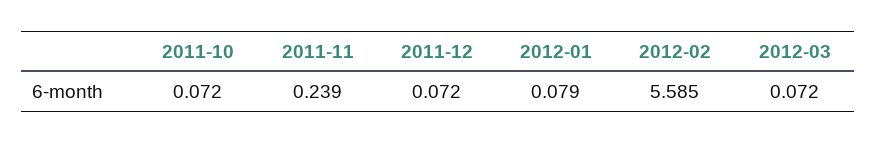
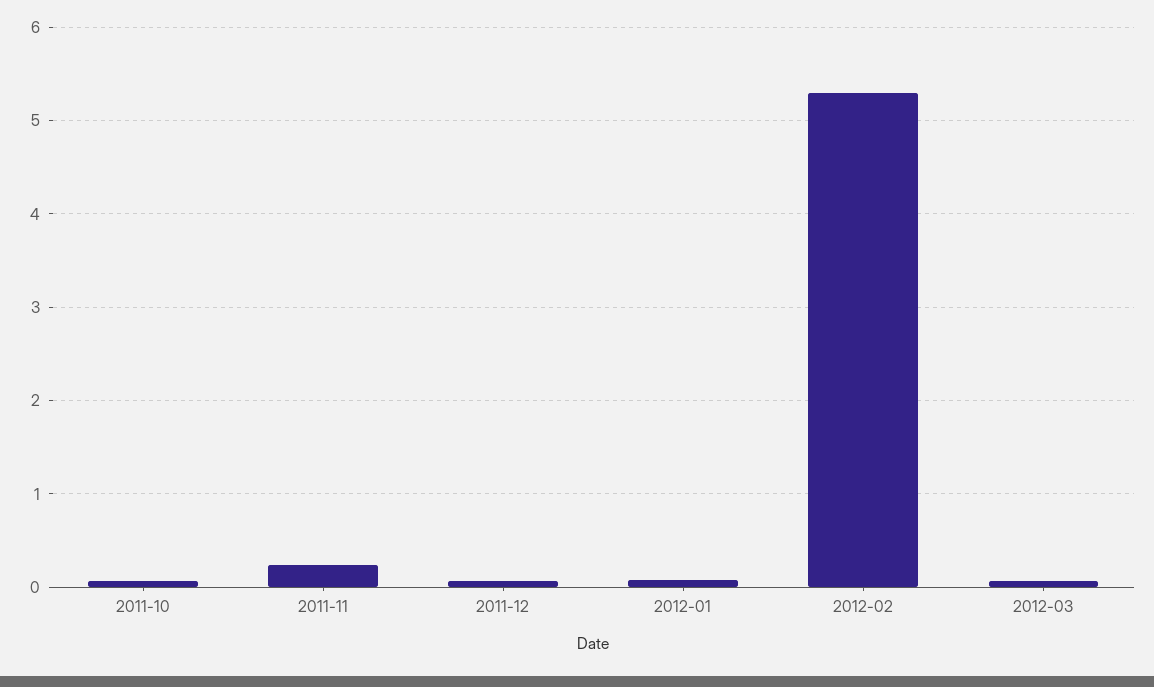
  {
    "2011-10": 0.072,
    "2011-11": 0.239,
    "2011-12": 0.072,
    "2012-01": 0.079,
-   "2012-02": 5.585,
+   "2012-02": 5.3,
    "2012-03": 0.072
  }

